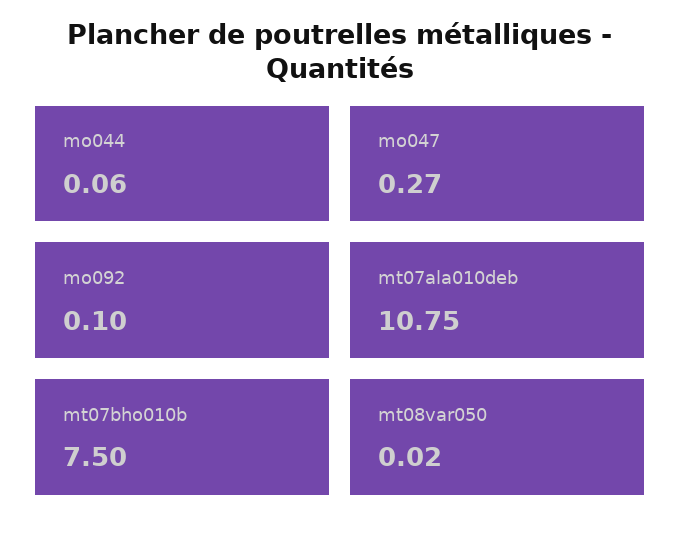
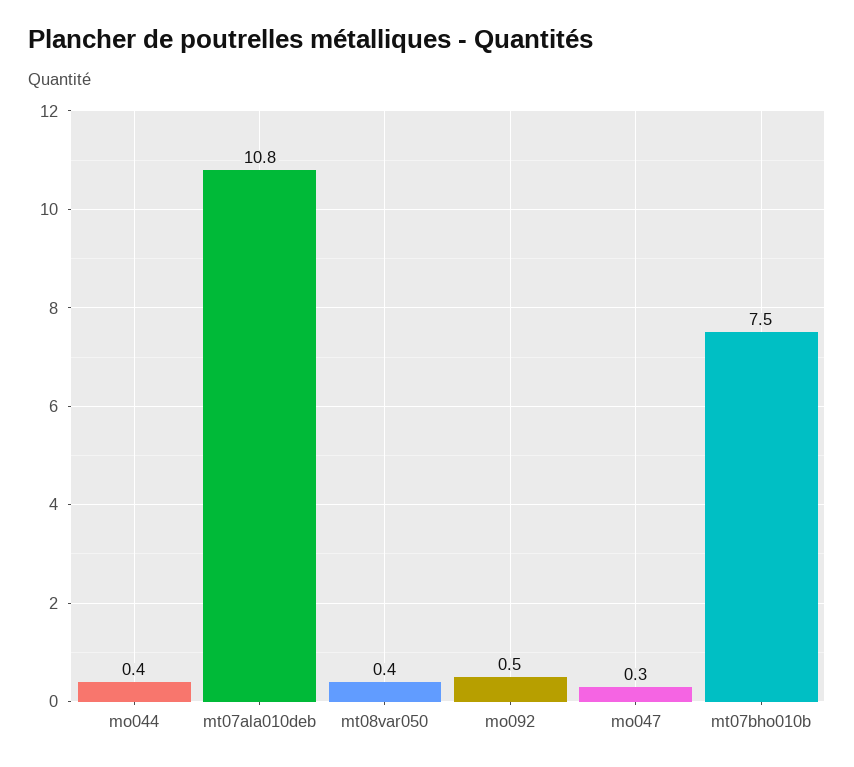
  {
-   "mo044": 0.06,
+   "mo044": 0.4,
    "mo047": 0.27,
-   "mo092": 0.1,
+   "mo092": 0.5,
    "mt07ala010deb": 10.75,
    "mt07bho010b": 7.5,
-   "mt08var050": 0.02
+   "mt08var050": 0.4
  }

